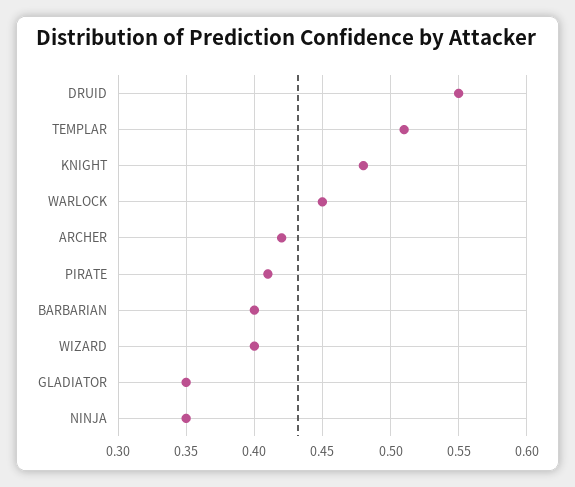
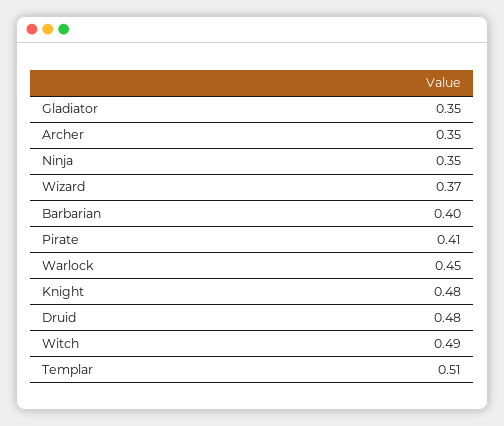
  {
-   "DRUID": 0.55,
+   "DRUID": 0.48,
    "TEMPLAR": 0.51,
    "KNIGHT": 0.48,
    "WARLOCK": 0.45,
-   "ARCHER": 0.42,
+   "ARCHER": 0.35,
    "PIRATE": 0.41,
    "BARBARIAN": 0.4,
-   "WIZARD": 0.4,
+   "WIZARD": 0.37,
    "GLADIATOR": 0.35,
-   "NINJA": 0.35
+   "NINJA": 0.35,
+   "Witch": 0.49
  }

